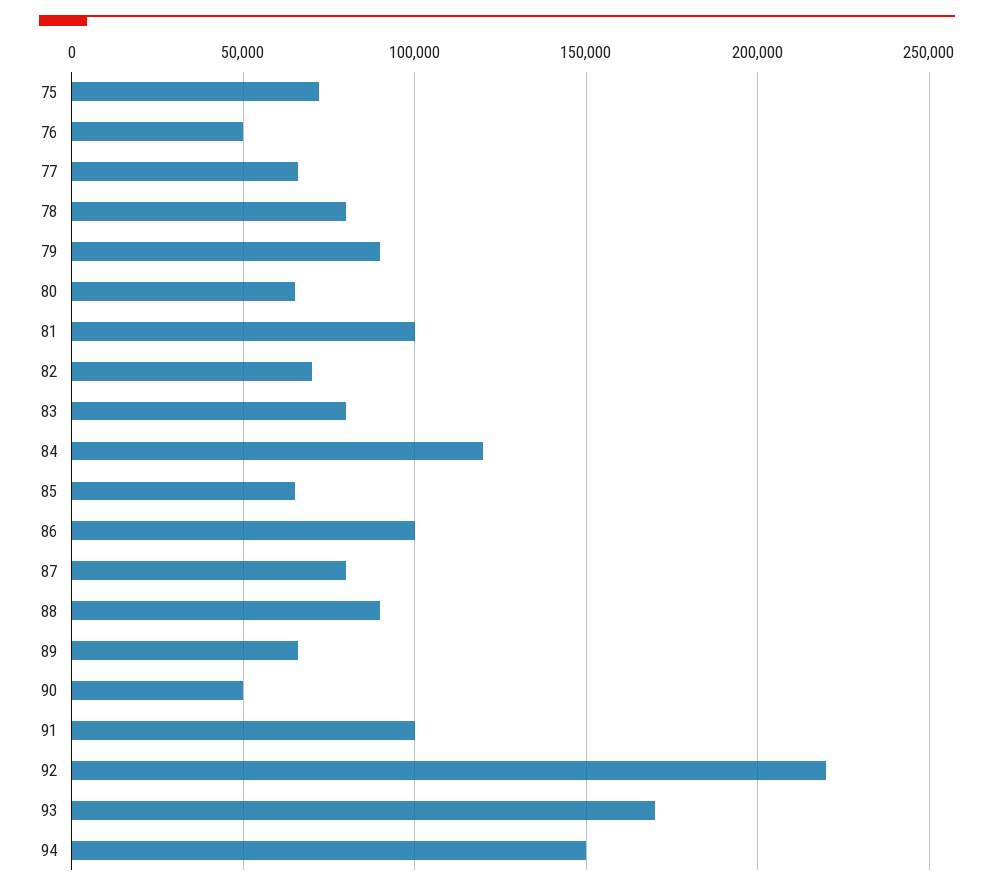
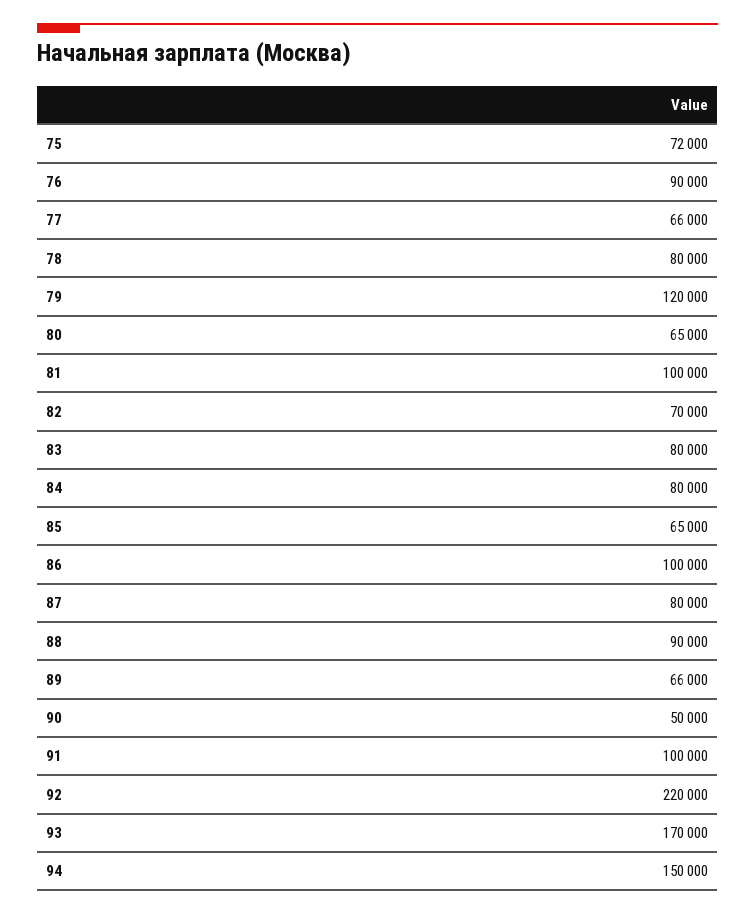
  {
    "75": 72000,
-   "76": 50000,
+   "76": 90000,
    "77": 66000,
    "78": 80000,
-   "79": 90000,
+   "79": 120000,
    "80": 65000,
    "81": 100000,
    "82": 70000,
    "83": 80000,
-   "84": 120000,
+   "84": 80000,
    "85": 65000,
    "86": 100000,
    "87": 80000,
    "88": 90000,
    "89": 66000,
    "90": 50000,
    "91": 100000,
    "92": 220000,
    "93": 170000,
    "94": 150000
  }

